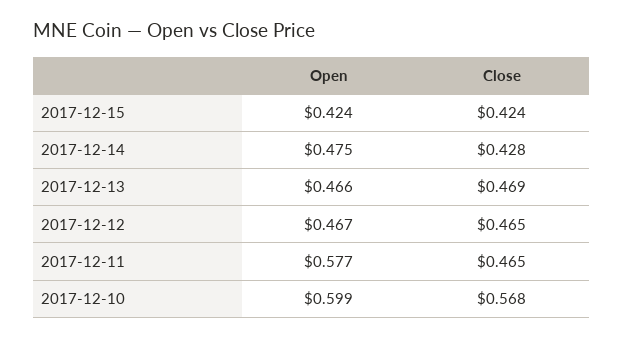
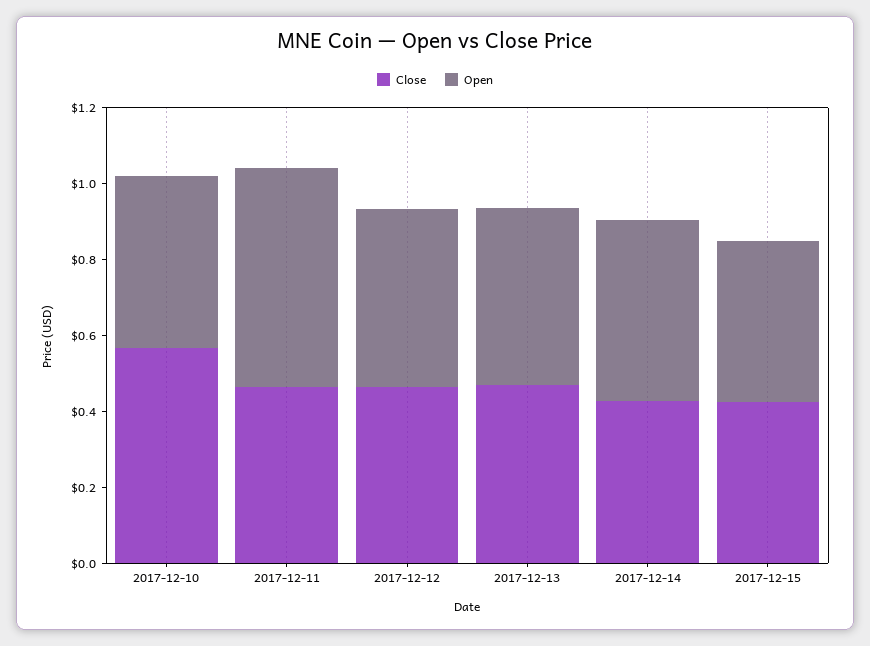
  {
    "Open": {
      "2017-12-15": 0.424,
      "2017-12-14": 0.475,
      "2017-12-13": 0.466,
      "2017-12-12": 0.467,
      "2017-12-11": 0.577,
-     "2017-12-10": 0.599
+     "2017-12-10": 0.45
    },
    "Close": {
      "2017-12-15": 0.424,
      "2017-12-14": 0.428,
      "2017-12-13": 0.469,
      "2017-12-12": 0.465,
      "2017-12-11": 0.465,
      "2017-12-10": 0.568
    }
  }

